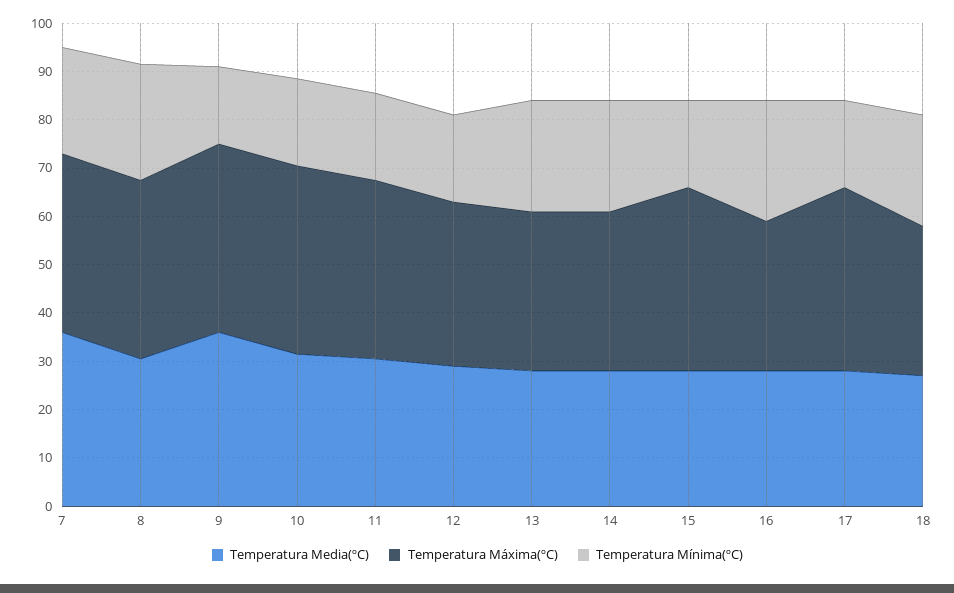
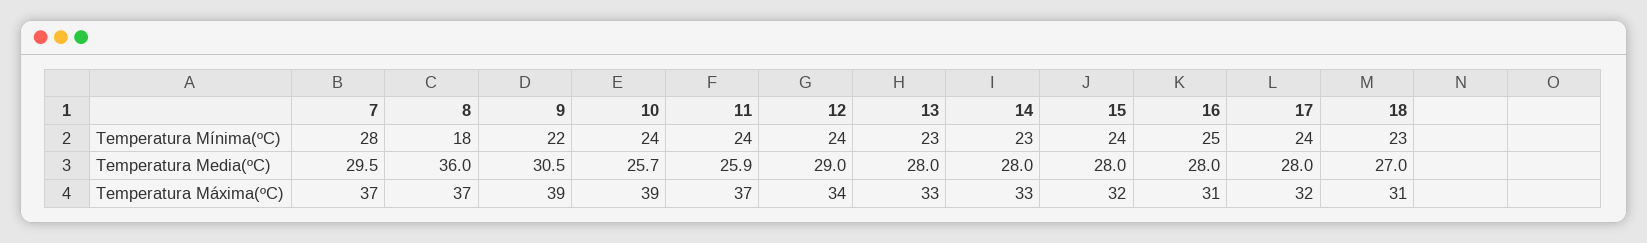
  {
    "Temperatura Media(ºC)": {
-     "7": 36,
+     "7": 29.5,
-     "8": 30,
+     "8": 36,
-     "9": 36,
+     "9": 30.5,
-     "10": 32,
+     "10": 25.7,
-     "11": 30,
+     "11": 25.9,
      "12": 29,
      "13": 28,
      "14": 28,
      "15": 28,
      "16": 28,
      "17": 28,
      "18": 27
    },
    "Temperatura Máxima(ºC)": {
      "7": 37,
      "8": 37,
      "9": 39,
      "10": 39,
      "11": 37,
      "12": 34,
      "13": 33,
      "14": 33,
-     "15": 38,
+     "15": 32,
      "16": 31,
-     "17": 38,
+     "17": 32,
      "18": 31
    },
    "Temperatura Mínima(ºC)": {
-     "7": 22,
+     "7": 28,
-     "8": 24,
+     "8": 18,
-     "9": 16,
+     "9": 22,
-     "10": 18,
+     "10": 24,
-     "11": 18,
+     "11": 24,
-     "12": 18,
+     "12": 24,
      "13": 23,
      "14": 23,
-     "15": 18,
+     "15": 24,
      "16": 25,
-     "17": 18,
+     "17": 24,
      "18": 23
    }
  }

